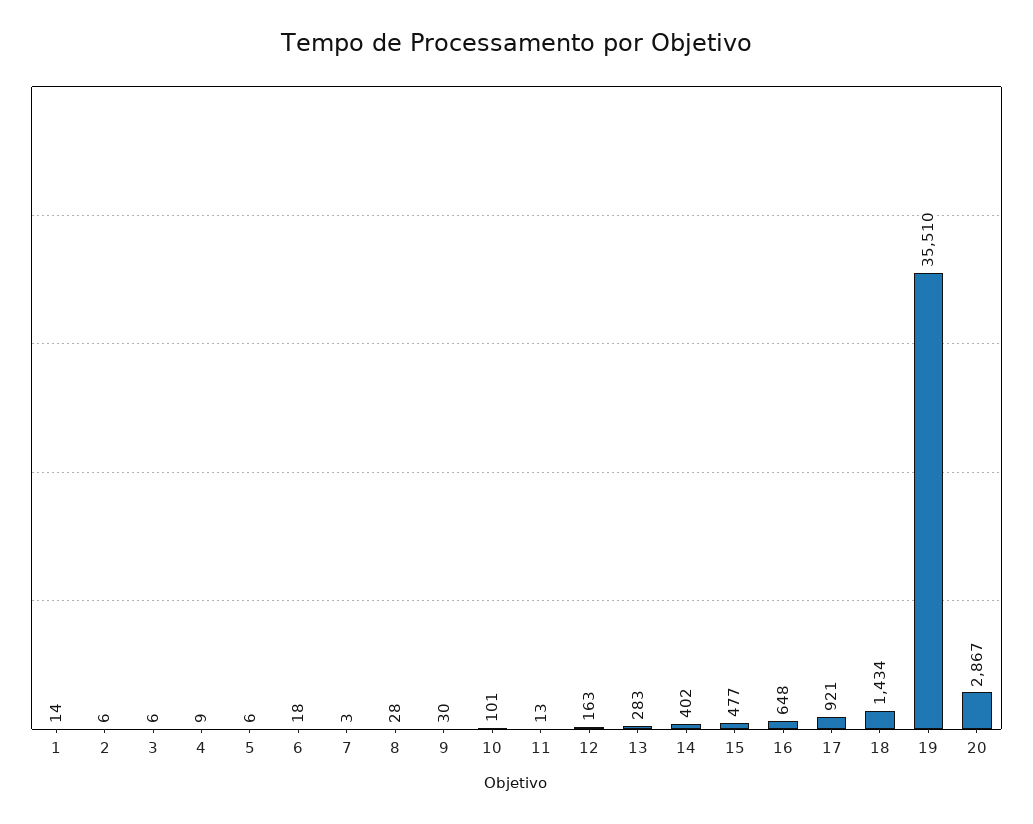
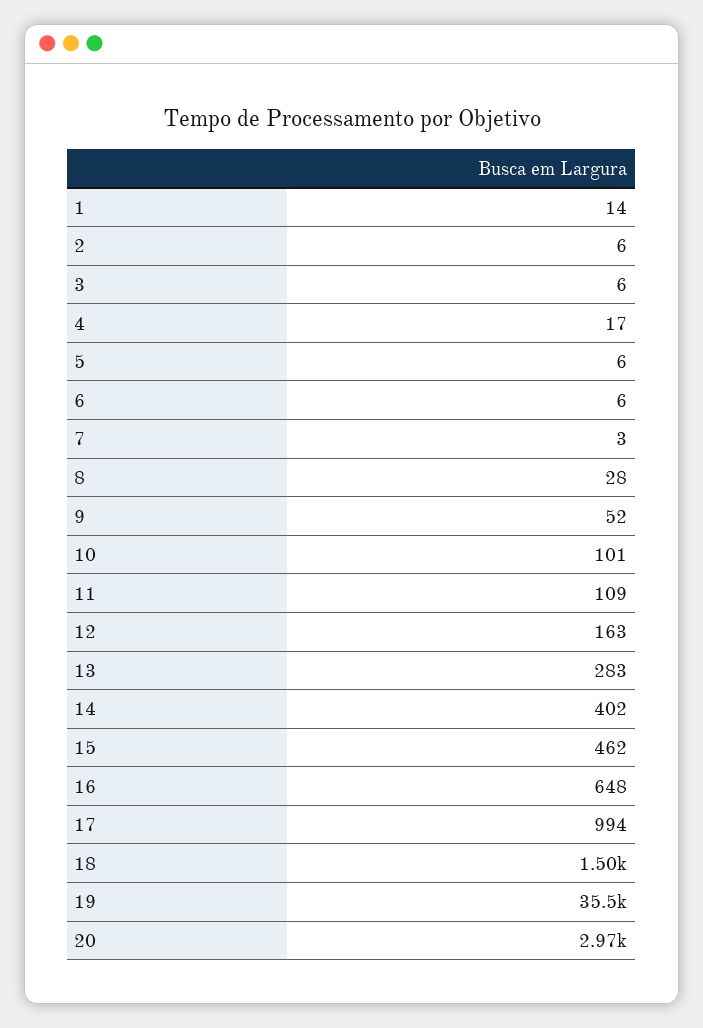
  {
    "1": 14,
    "2": 6,
    "3": 6,
-   "4": 9,
+   "4": 17,
    "5": 6,
-   "6": 18,
+   "6": 6,
    "7": 3,
    "8": 28,
-   "9": 30,
+   "9": 52,
    "10": 101,
-   "11": 13,
+   "11": 109,
    "12": 163,
    "13": 283,
    "14": 402,
-   "15": 477,
+   "15": 462,
    "16": 648,
-   "17": 921,
+   "17": 994,
-   "18": 1434,
+   "18": 1500,
    "19": 35510,
-   "20": 2867
+   "20": 2970
  }

